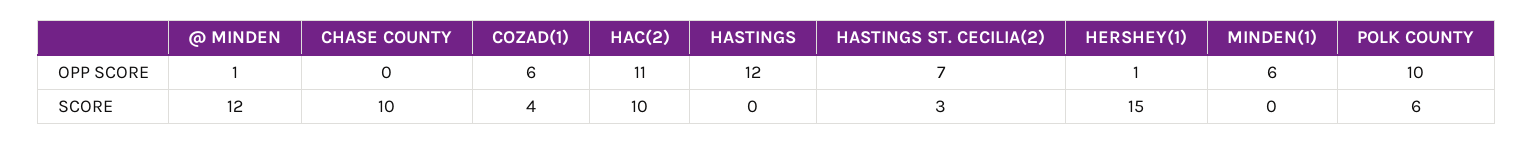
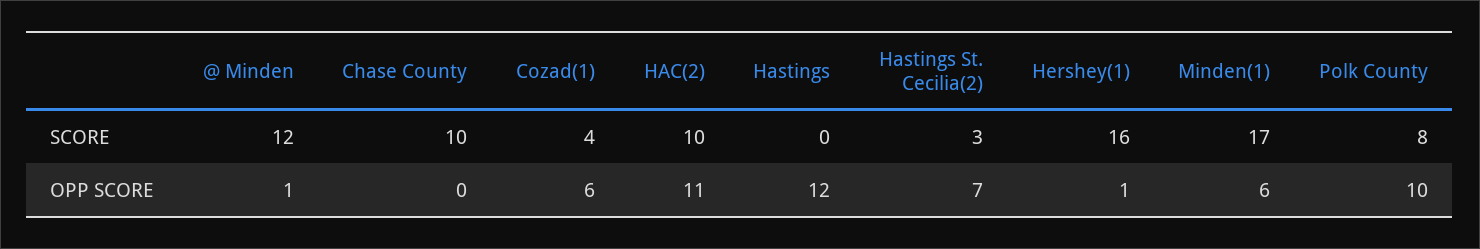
  {
    "@ MINDEN": {
      "OPP SCORE": 1,
      "SCORE": 12
    },
    "CHASE COUNTY": {
      "OPP SCORE": 0,
      "SCORE": 10
    },
    "COZAD(1)": {
      "OPP SCORE": 6,
      "SCORE": 4
    },
    "HAC(2)": {
      "OPP SCORE": 11,
      "SCORE": 10
    },
    "HASTINGS": {
      "OPP SCORE": 12,
      "SCORE": 0
    },
    "HASTINGS ST. CECILIA(2)": {
      "OPP SCORE": 7,
      "SCORE": 3
    },
    "HERSHEY(1)": {
      "OPP SCORE": 1,
-     "SCORE": 15
+     "SCORE": 16
    },
    "MINDEN(1)": {
      "OPP SCORE": 6,
-     "SCORE": 0
+     "SCORE": 17
    },
    "POLK COUNTY": {
      "OPP SCORE": 10,
-     "SCORE": 6
+     "SCORE": 8
    }
  }

